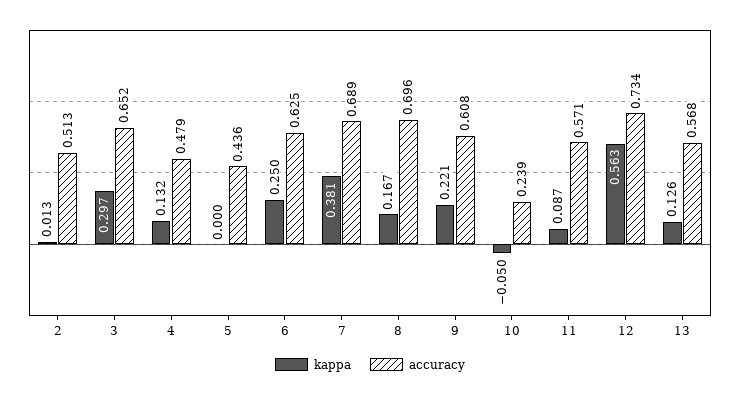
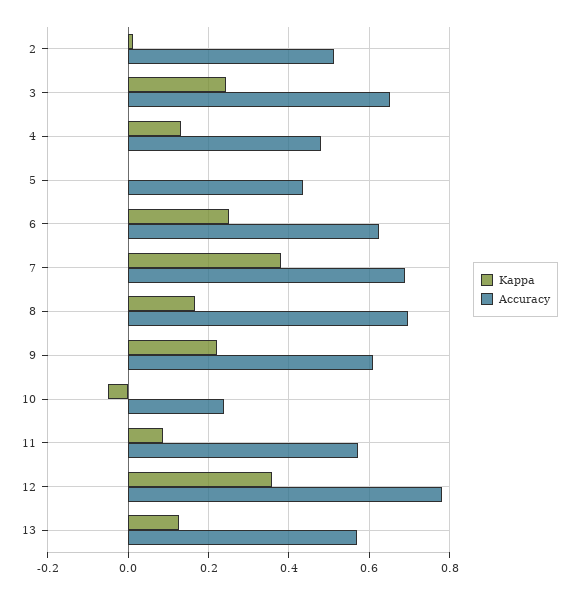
  {
    "kappa": {
      "2": 0.013,
-     "3": 0.297,
+     "3": 0.24,
      "4": 0.132,
      "5": 0,
      "6": 0.25,
      "7": 0.381,
      "8": 0.167,
      "9": 0.221,
      "10": -0.05,
      "11": 0.087,
-     "12": 0.563,
+     "12": 0.36,
      "13": 0.126
    },
    "accuracy": {
      "2": 0.513,
      "3": 0.652,
      "4": 0.479,
      "5": 0.436,
      "6": 0.625,
      "7": 0.689,
      "8": 0.696,
      "9": 0.608,
      "10": 0.239,
      "11": 0.571,
-     "12": 0.734,
+     "12": 0.78,
      "13": 0.568
    }
  }

